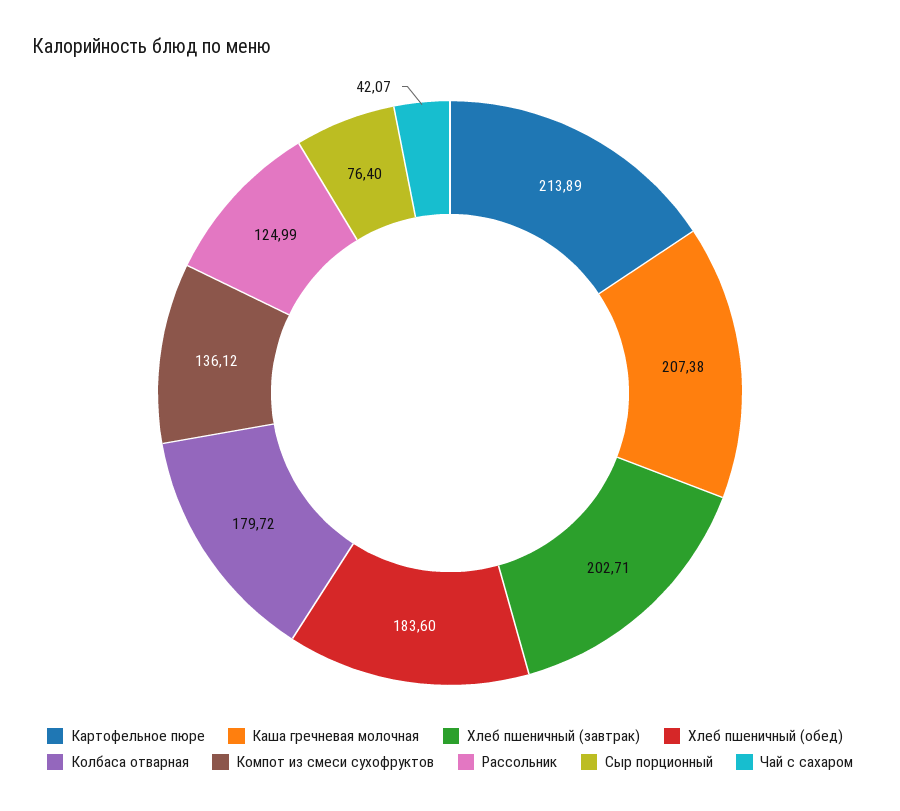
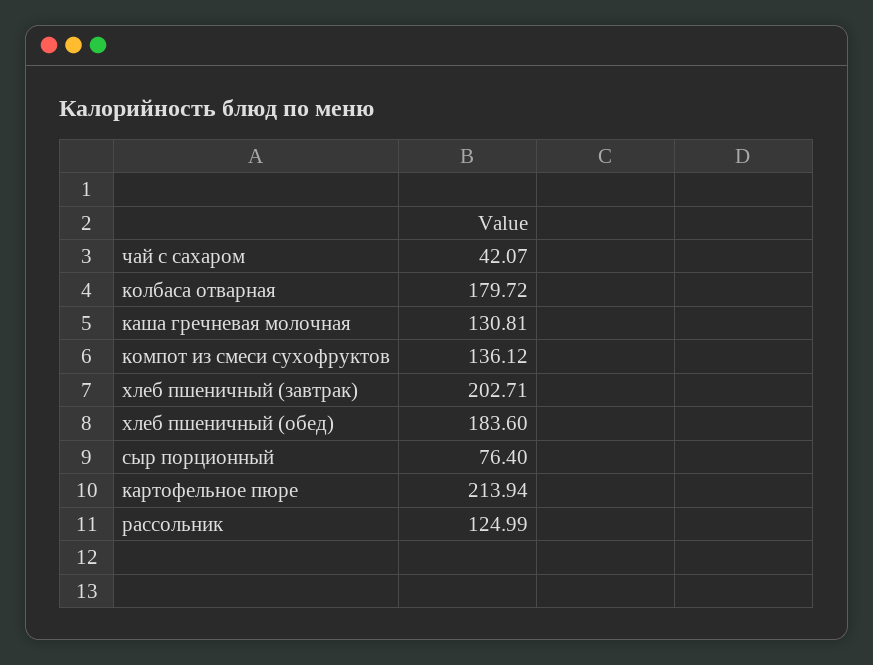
  {
-   "Картофельное пюре": 213.89,
+   "Картофельное пюре": 213.94,
-   "Каша гречневая молочная": 207.38,
+   "Каша гречневая молочная": 130.81,
    "Хлеб пшеничный (завтрак)": 202.71,
    "Хлеб пшеничный (обед)": 183.6,
    "Колбаса отварная": 179.72,
    "Компот из смеси сухофруктов": 136.12,
    "Рассольник": 124.99,
    "Сыр порционный": 76.4,
    "Чай с сахаром": 42.07
  }

